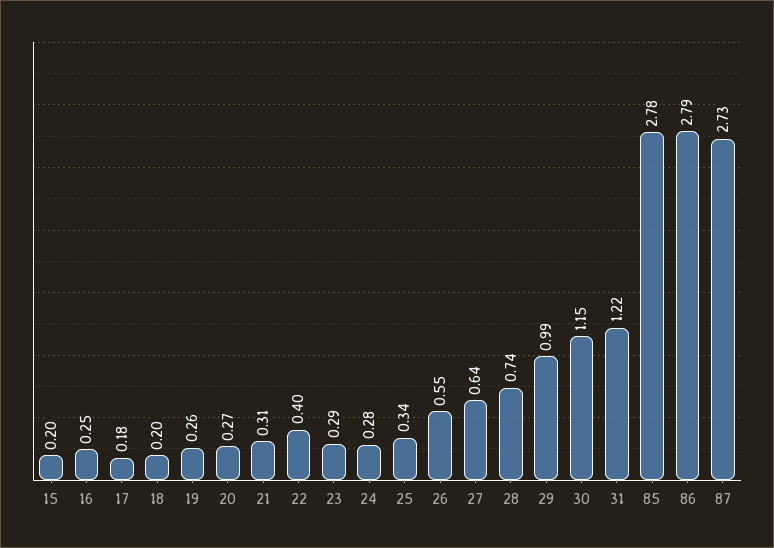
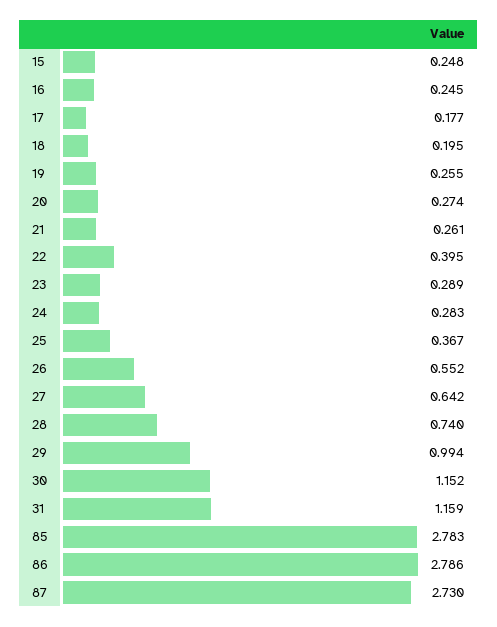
  {
-   "15": 0.2,
+   "15": 0.248,
    "16": 0.245,
    "17": 0.177,
    "18": 0.195,
    "19": 0.255,
    "20": 0.274,
-   "21": 0.31,
+   "21": 0.261,
    "22": 0.395,
    "23": 0.289,
    "24": 0.283,
-   "25": 0.34,
+   "25": 0.367,
    "26": 0.552,
    "27": 0.642,
    "28": 0.74,
    "29": 0.994,
    "30": 1.152,
-   "31": 1.22,
+   "31": 1.159,
    "85": 2.783,
    "86": 2.786,
    "87": 2.73
  }

